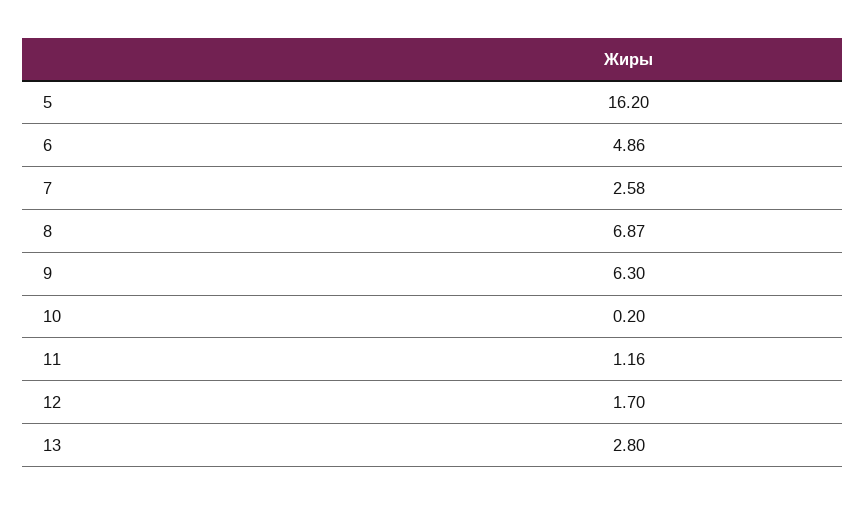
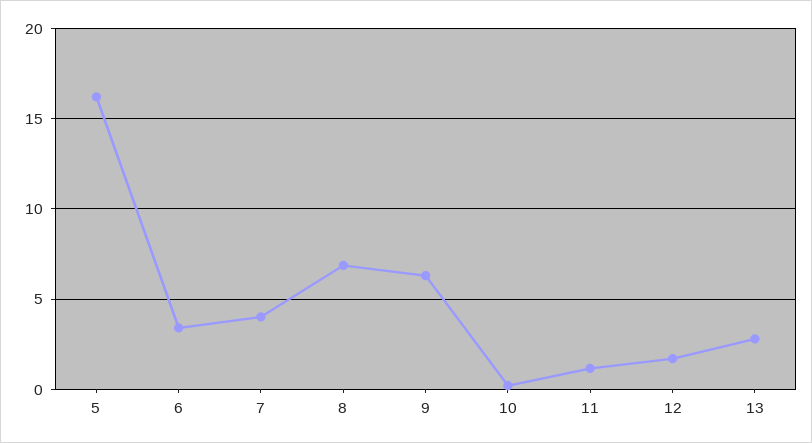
  {
    "5": 16.2,
-   "6": 4.86,
+   "6": 3.5,
-   "7": 2.58,
+   "7": 4,
    "8": 6.87,
    "9": 6.3,
    "10": 0.2,
    "11": 1.16,
    "12": 1.7,
    "13": 2.8
  }

